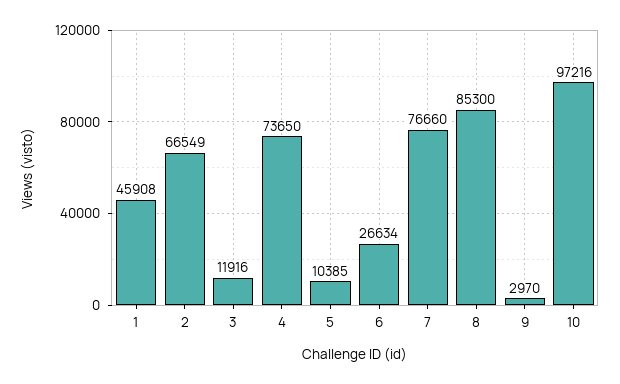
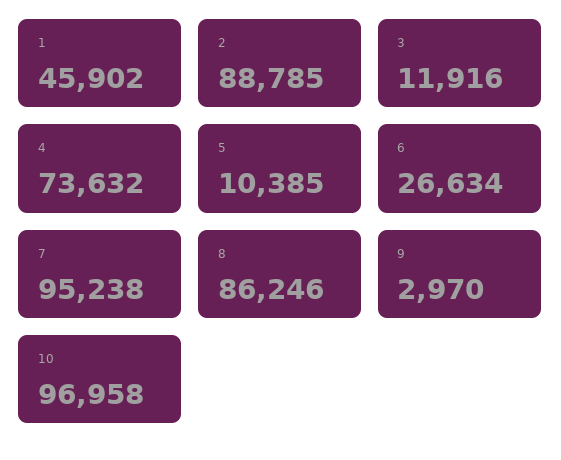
  {
-   "1": 45908,
+   "1": 45902,
-   "2": 66549,
+   "2": 88785,
    "3": 11916,
-   "4": 73650,
+   "4": 73632,
    "5": 10385,
    "6": 26634,
-   "7": 76660,
+   "7": 95238,
-   "8": 85300,
+   "8": 86246,
    "9": 2970,
-   "10": 97216
+   "10": 96958
  }

